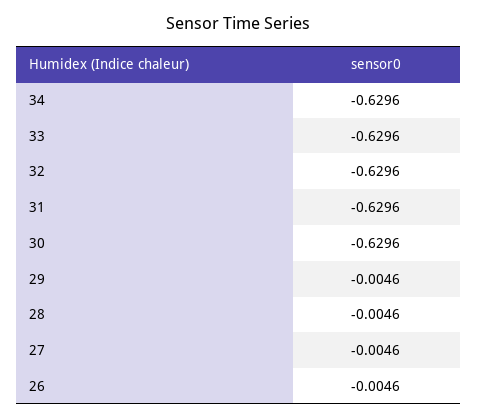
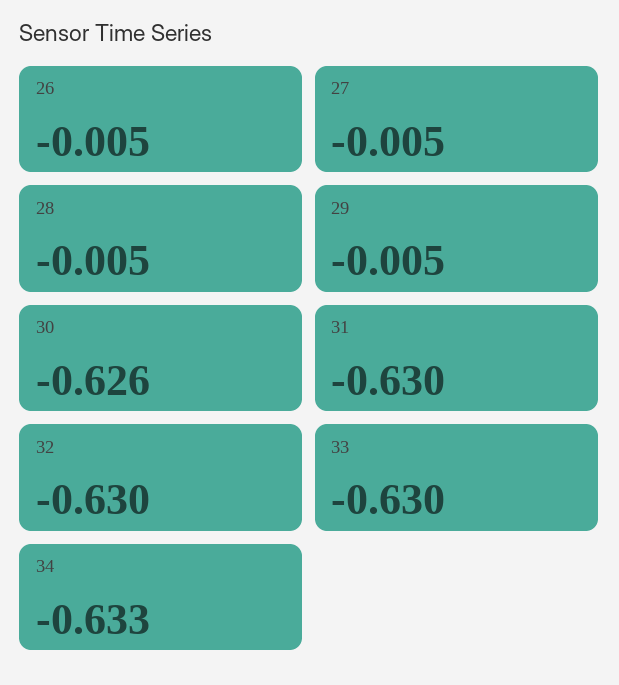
  {
-   "34": -0.6296,
+   "34": -0.633,
    "33": -0.6296,
    "32": -0.6296,
    "31": -0.6296,
-   "30": -0.6296,
+   "30": -0.626,
    "29": -0.0046,
    "28": -0.0046,
    "27": -0.0046,
    "26": -0.0046
  }

